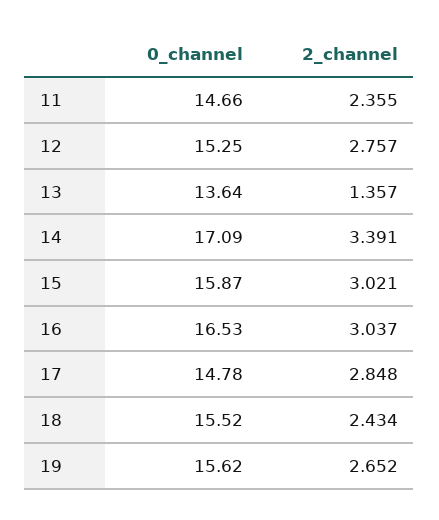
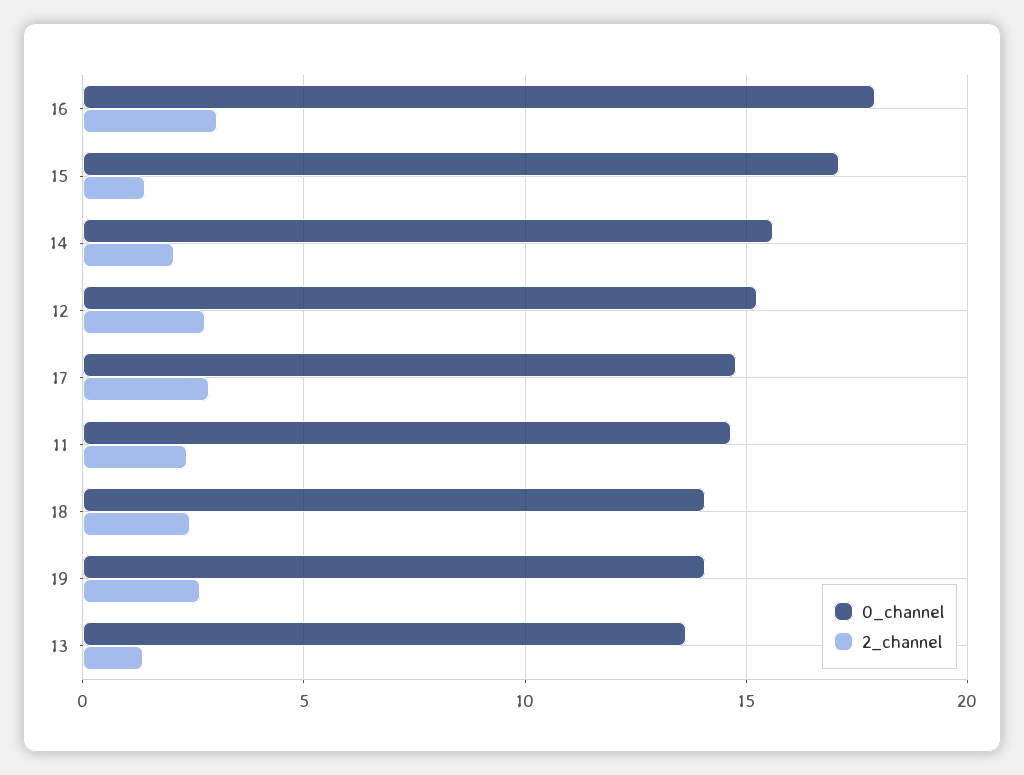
  {
    "0_channel": {
      "11": 14.66,
      "12": 15.25,
      "13": 13.64,
-     "14": 17.09,
+     "14": 15.5,
-     "15": 15.87,
+     "15": 17,
-     "16": 16.53,
+     "16": 18,
      "17": 14.78,
-     "18": 15.52,
+     "18": 14,
-     "19": 15.62
+     "19": 14
    },
    "2_channel": {
      "11": 2.355,
      "12": 2.757,
      "13": 1.357,
-     "14": 3.391,
+     "14": 2,
-     "15": 3.021,
+     "15": 1.5,
      "16": 3.037,
      "17": 2.848,
      "18": 2.434,
      "19": 2.652
    }
  }

